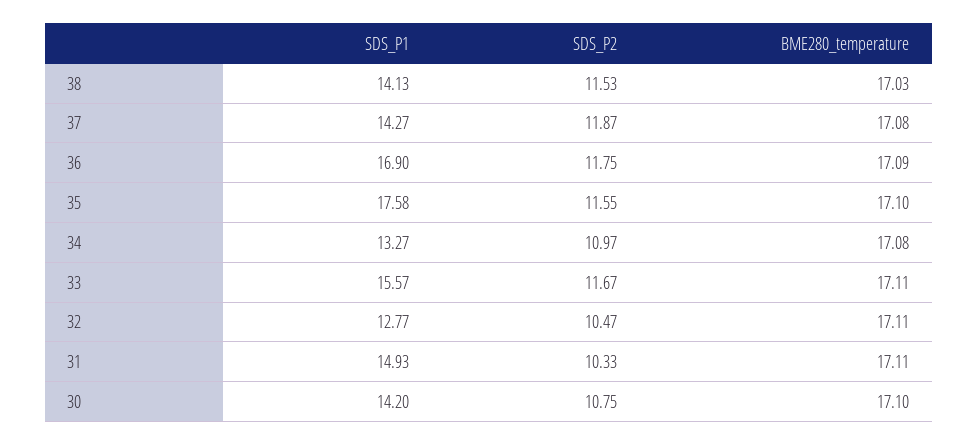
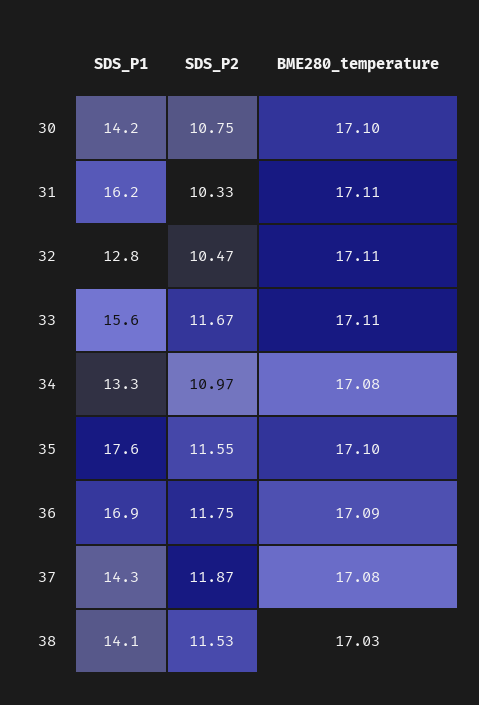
  {
    "SDS_P1": {
      "38": 14.13,
      "37": 14.27,
      "36": 16.9,
      "35": 17.58,
      "34": 13.27,
      "33": 15.57,
      "32": 12.77,
-     "31": 14.93,
+     "31": 16.2,
      "30": 14.2
    },
    "SDS_P2": {
      "38": 11.53,
      "37": 11.87,
      "36": 11.75,
      "35": 11.55,
      "34": 10.97,
      "33": 11.67,
      "32": 10.47,
      "31": 10.33,
      "30": 10.75
    },
    "BME280_temperature": {
      "38": 17.03,
      "37": 17.08,
      "36": 17.09,
      "35": 17.1,
      "34": 17.08,
      "33": 17.11,
      "32": 17.11,
      "31": 17.11,
      "30": 17.1
    }
  }

